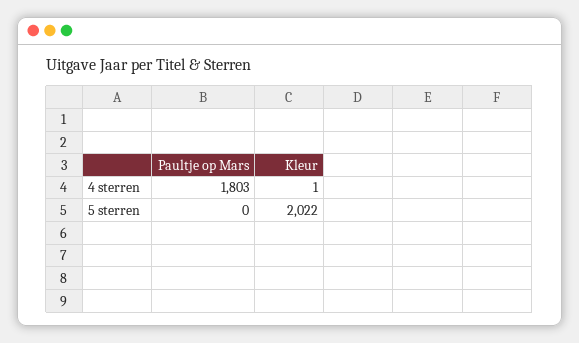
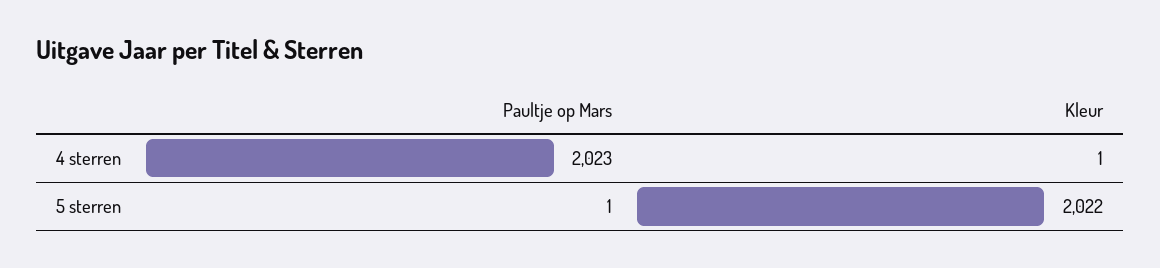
  {
    "Paultje op Mars": {
-     "4 sterren": 1803,
+     "4 sterren": 2023,
-     "5 sterren": 0
+     "5 sterren": 1
    },
    "Kleur": {
      "4 sterren": 1,
      "5 sterren": 2022
    }
  }

